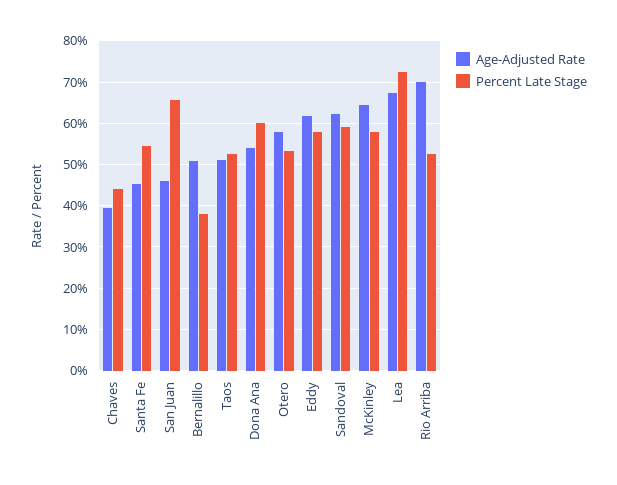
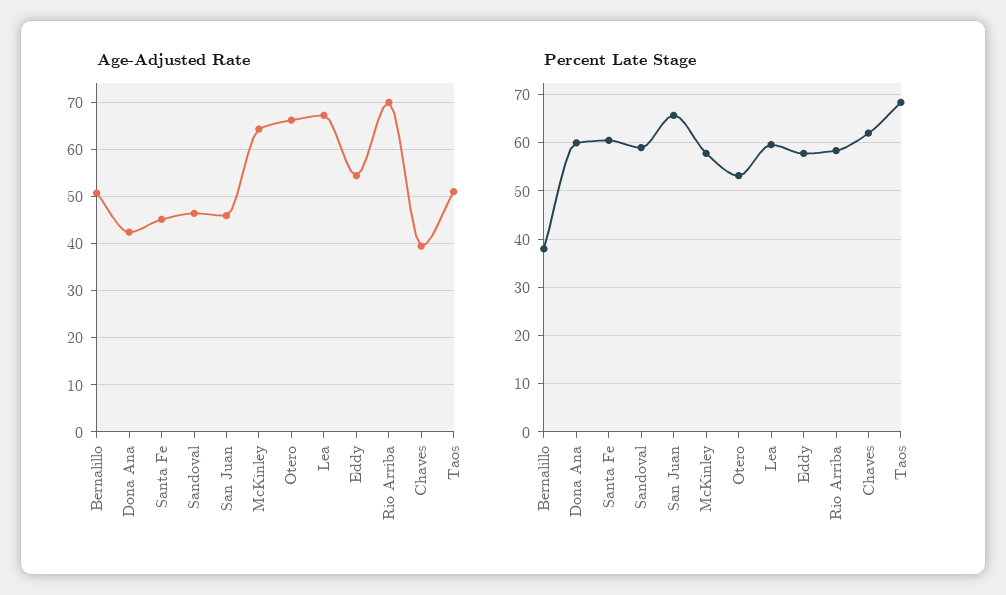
  {
    "Age-Adjusted Rate": {
      "Chaves": 40,
      "Santa Fe": 46,
      "San Juan": 46,
      "Bernalillo": 50,
      "Taos": 52,
-     "Dona Ana": 54,
+     "Dona Ana": 42,
-     "Otero": 58,
+     "Otero": 66,
-     "Eddy": 62,
+     "Eddy": 54,
-     "Sandoval": 62,
+     "Sandoval": 46,
      "McKinley": 64,
      "Lea": 68,
      "Rio Arriba": 70
    },
    "Percent Late Stage": {
-     "Chaves": 44,
+     "Chaves": 62,
-     "Santa Fe": 54,
+     "Santa Fe": 60,
      "San Juan": 66,
      "Bernalillo": 38,
-     "Taos": 52,
+     "Taos": 68,
      "Dona Ana": 60,
      "Otero": 54,
      "Eddy": 58,
      "Sandoval": 60,
      "McKinley": 58,
-     "Lea": 72,
+     "Lea": 60,
-     "Rio Arriba": 52
+     "Rio Arriba": 58
    }
  }

